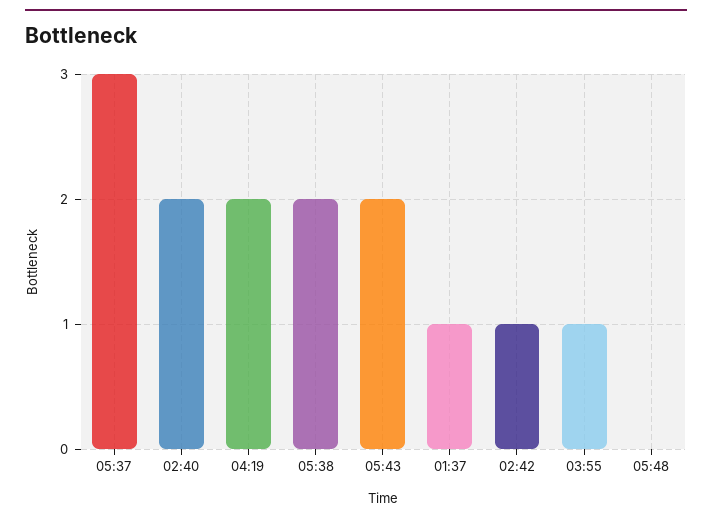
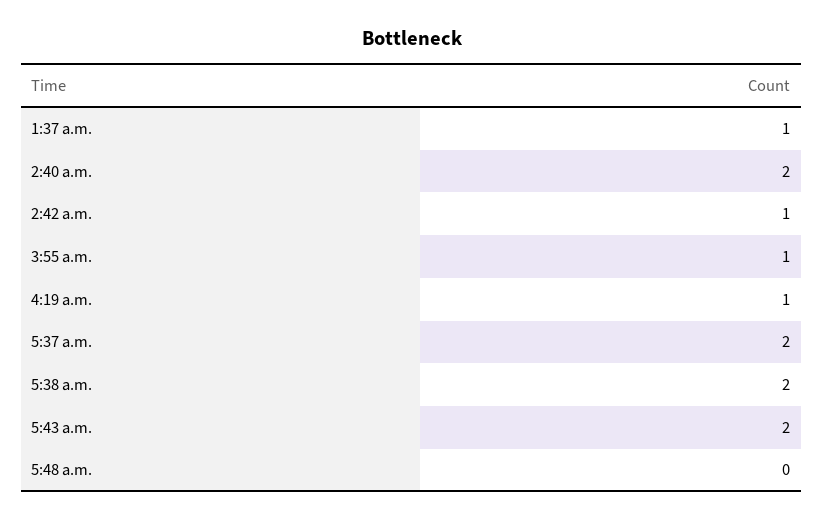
  {
-   "05:37": 3,
+   "05:37": 2,
    "02:40": 2,
-   "04:19": 2,
+   "04:19": 1,
    "05:38": 2,
    "05:43": 2,
    "01:37": 1,
    "02:42": 1,
    "03:55": 1,
    "05:48": 0
  }

